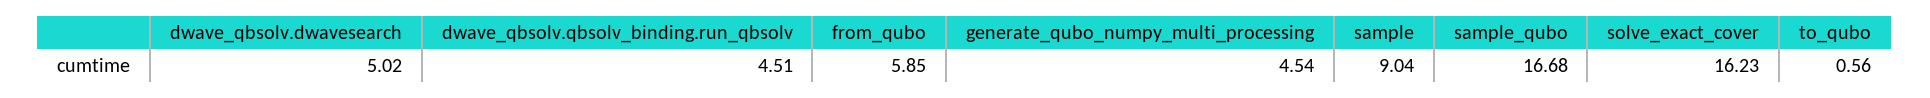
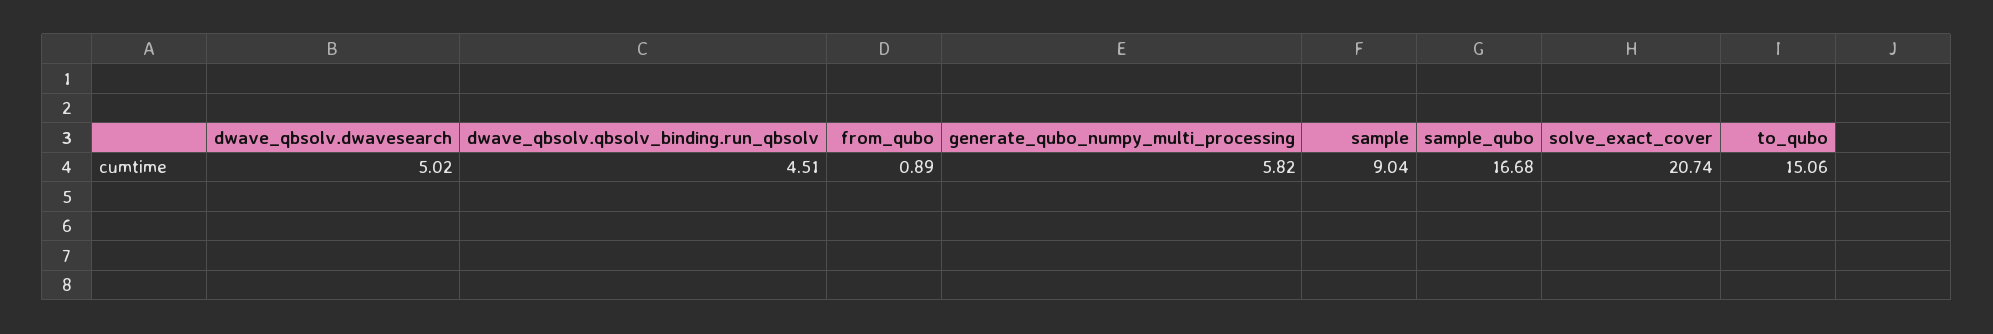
  {
    "dwave_qbsolv.dwavesearch": 5.02,
    "dwave_qbsolv.qbsolv_binding.run_qbsolv": 4.51,
-   "from_qubo": 5.85,
+   "from_qubo": 0.89,
-   "generate_qubo_numpy_multi_processing": 4.54,
+   "generate_qubo_numpy_multi_processing": 5.82,
    "sample": 9.04,
    "sample_qubo": 16.68,
-   "solve_exact_cover": 16.23,
+   "solve_exact_cover": 20.74,
-   "to_qubo": 0.56
+   "to_qubo": 15.06
  }

